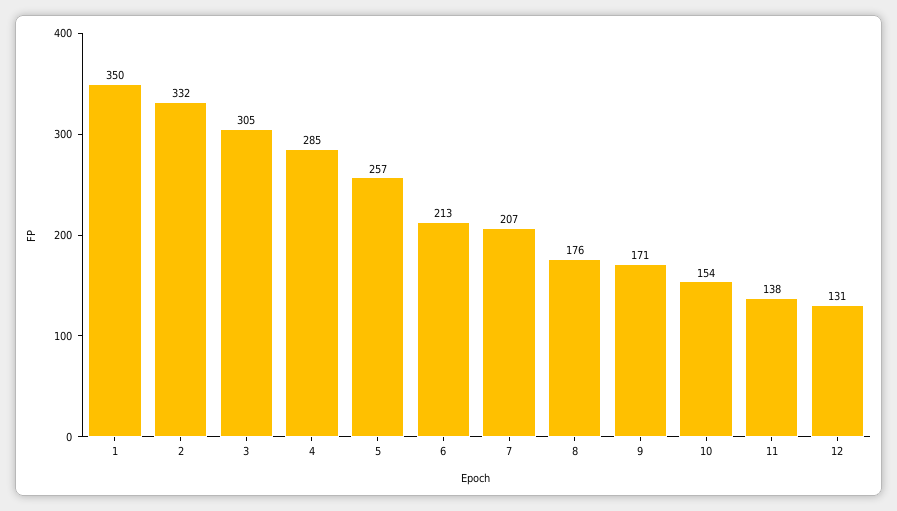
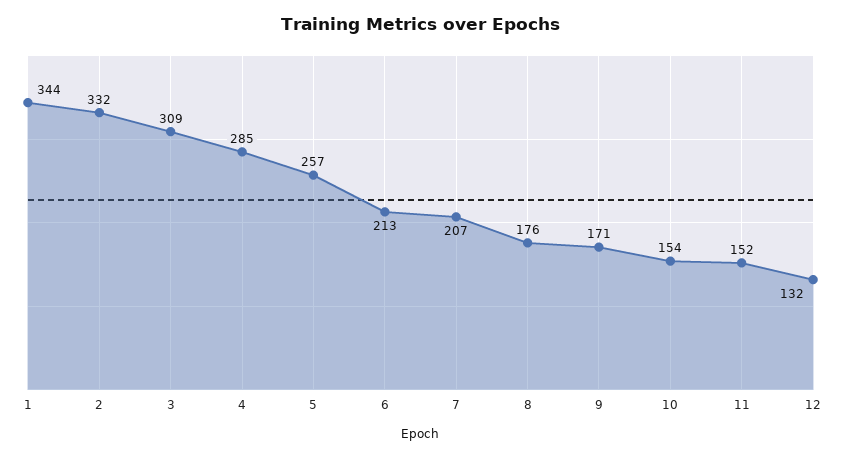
  {
-   "1": 350,
+   "1": 344,
    "2": 332,
-   "3": 305,
+   "3": 309,
    "4": 285,
    "5": 257,
    "6": 213,
    "7": 207,
    "8": 176,
    "9": 171,
    "10": 154,
-   "11": 138,
+   "11": 152,
-   "12": 131
+   "12": 132
  }

